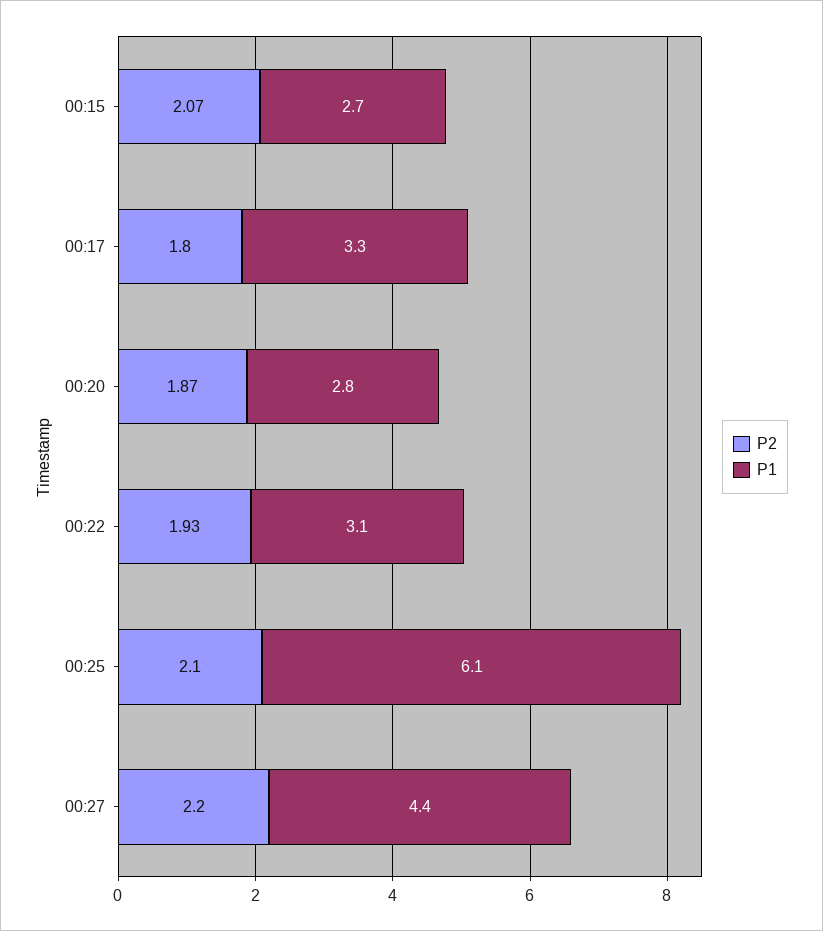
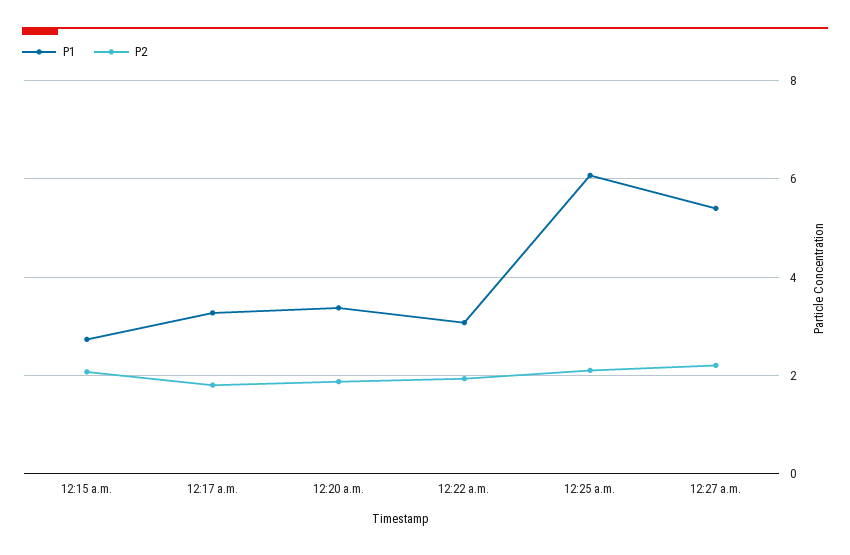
  {
    "P2": {
      "00:15": 2.07,
      "00:17": 1.8,
      "00:20": 1.87,
      "00:22": 1.93,
      "00:25": 2.1,
      "00:27": 2.2
    },
    "P1": {
      "00:15": 2.7,
      "00:17": 3.3,
-     "00:20": 2.8,
+     "00:20": 3.4,
      "00:22": 3.1,
      "00:25": 6.1,
-     "00:27": 4.4
+     "00:27": 5.4
    }
  }

